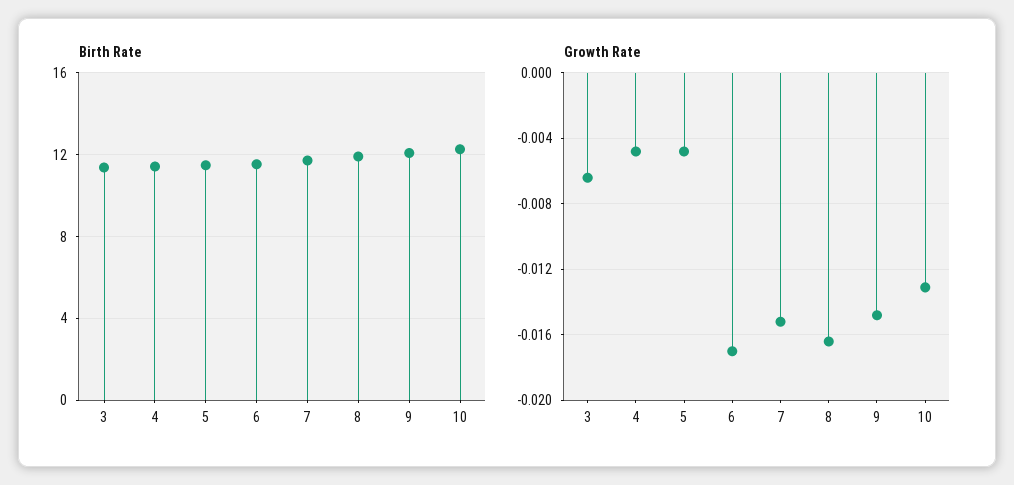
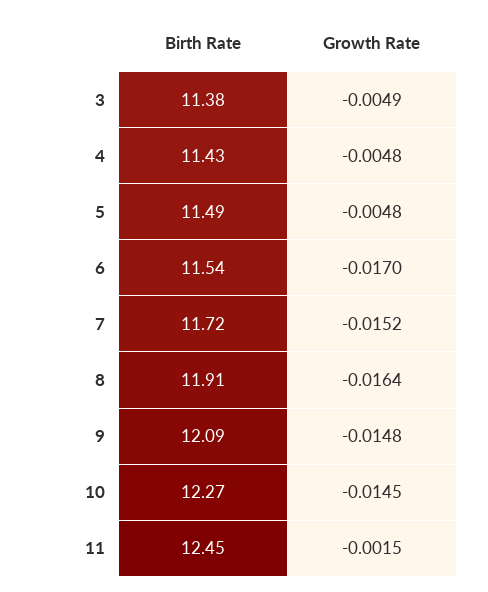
  {
    "Birth Rate": {
      "3": 11.38,
      "4": 11.43,
      "5": 11.49,
      "6": 11.54,
      "7": 11.72,
      "8": 11.91,
      "9": 12.09,
-     "10": 12.27
+     "10": 12.27,
+     "11": 12.45
    },
    "Growth Rate": {
-     "3": -0.0065,
+     "3": -0.0049,
      "4": -0.0048,
      "5": -0.0048,
      "6": -0.017,
      "7": -0.0152,
      "8": -0.0164,
      "9": -0.0148,
-     "10": -0.013
+     "10": -0.0145,
+     "11": -0.0015
    }
  }

